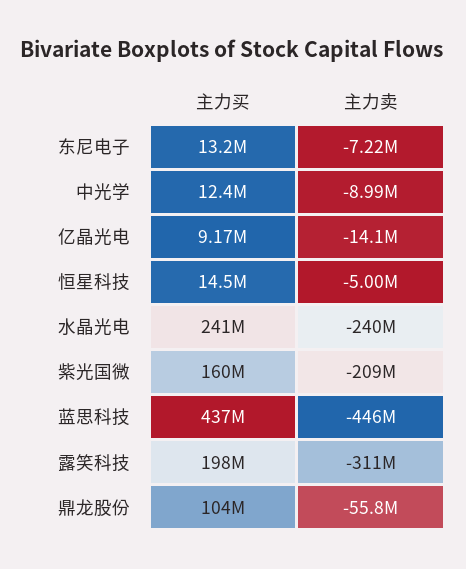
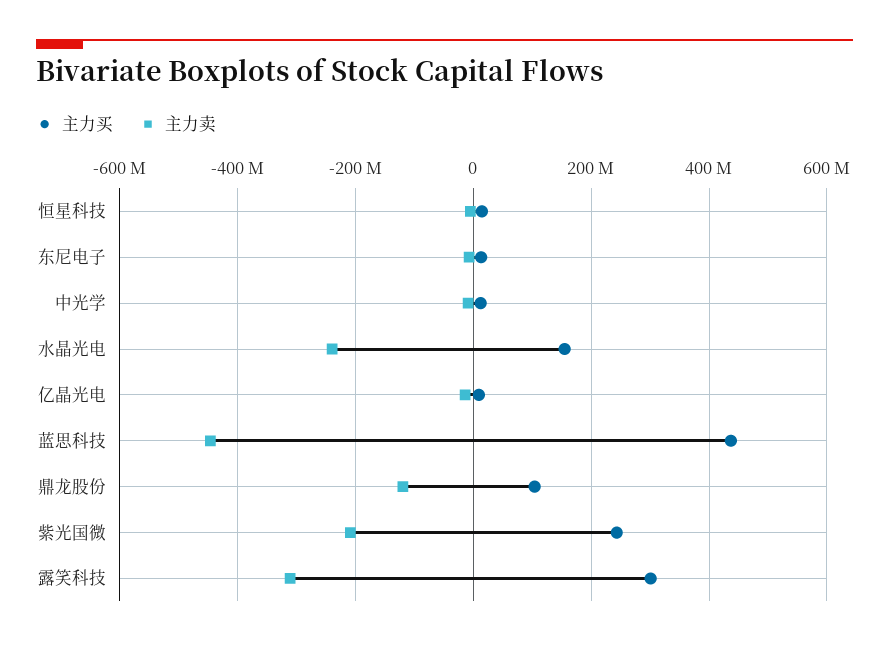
  {
    "主力买": {
      "东尼电子": 13200000,
      "中光学": 12400000,
      "亿晶光电": 9170000,
      "恒星科技": 14500000,
-     "水晶光电": 241000000,
+     "水晶光电": 160000000,
-     "紫光国微": 160000000,
+     "紫光国微": 240000000,
      "蓝思科技": 437000000,
-     "露笑科技": 198000000,
+     "露笑科技": 300000000,
      "鼎龙股份": 104000000
    },
    "主力卖": {
      "东尼电子": -7220000,
      "中光学": -8990000,
      "亿晶光电": -14100000,
      "恒星科技": -5000000,
      "水晶光电": -240000000,
      "紫光国微": -209000000,
      "蓝思科技": -446000000,
      "露笑科技": -311000000,
-     "鼎龙股份": -55800000
+     "鼎龙股份": -120000000
    }
  }

